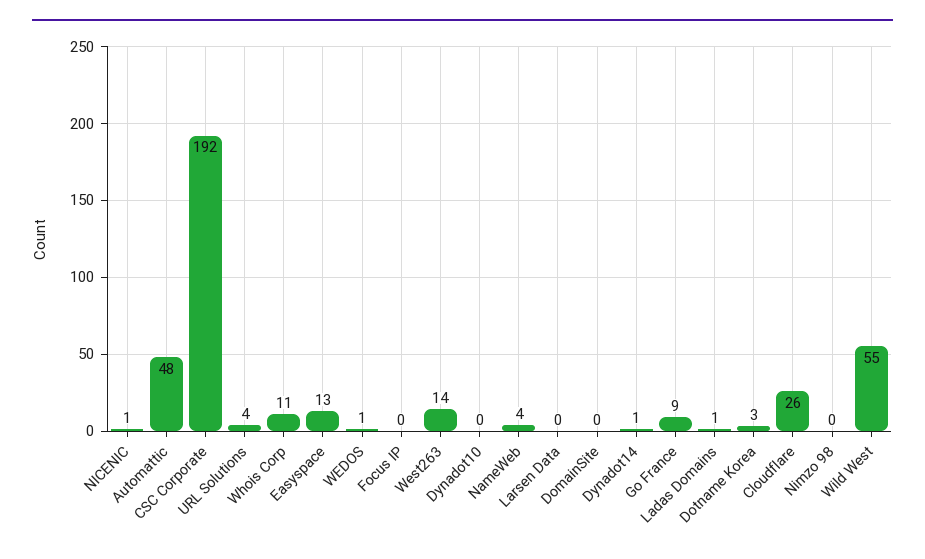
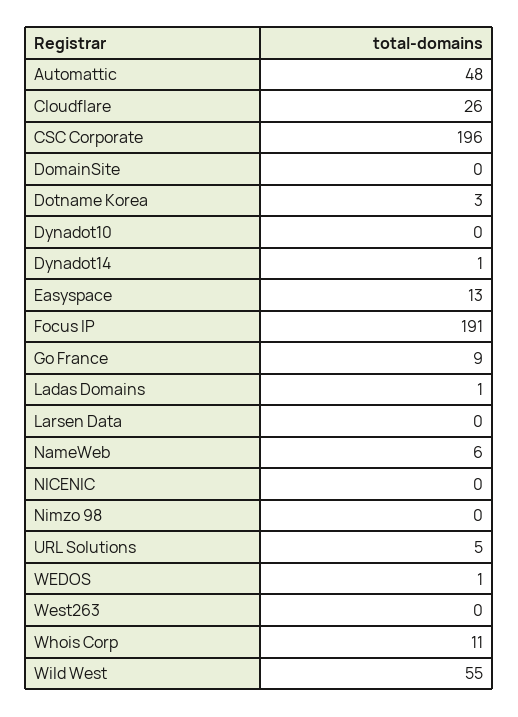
  {
-   "NICENIC": 1,
+   "NICENIC": 0,
    "Automattic": 48,
-   "CSC Corporate": 192,
+   "CSC Corporate": 196,
-   "URL Solutions": 4,
+   "URL Solutions": 5,
    "Whois Corp": 11,
    "Easyspace": 13,
    "WEDOS": 1,
-   "Focus IP": 0,
+   "Focus IP": 191,
-   "West263": 14,
+   "West263": 0,
    "Dynadot10": 0,
-   "NameWeb": 4,
+   "NameWeb": 6,
    "Larsen Data": 0,
    "DomainSite": 0,
    "Dynadot14": 1,
    "Go France": 9,
    "Ladas Domains": 1,
    "Dotname Korea": 3,
    "Cloudflare": 26,
    "Nimzo 98": 0,
    "Wild West": 55
  }

